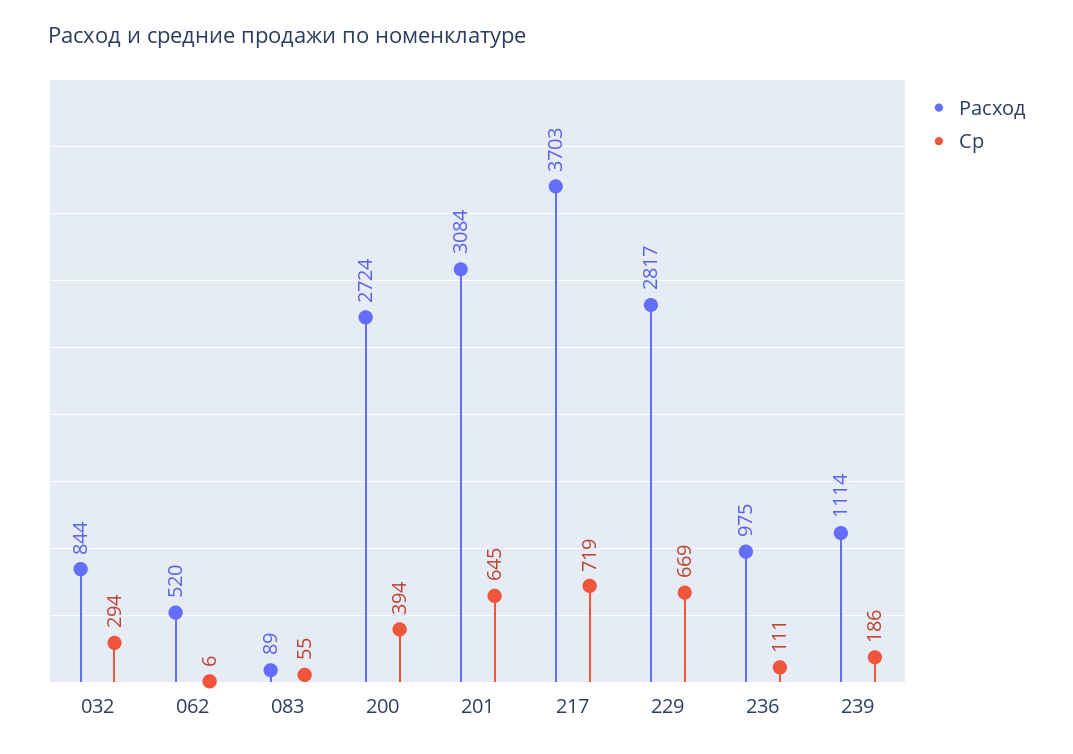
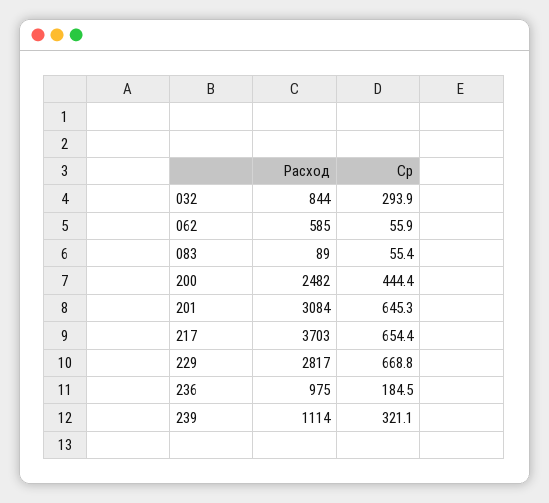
  {
    "Расход": {
      "032": 844,
-     "062": 520,
+     "062": 585,
      "083": 89,
-     "200": 2724,
+     "200": 2482,
      "201": 3084,
      "217": 3703,
      "229": 2817,
      "236": 975,
      "239": 1114
    },
    "Ср": {
      "032": 293.9,
-     "062": 6,
+     "062": 55.9,
      "083": 55.4,
-     "200": 394,
+     "200": 444.4,
      "201": 645.3,
-     "217": 719,
+     "217": 654.4,
      "229": 668.8,
-     "236": 111,
+     "236": 184.5,
-     "239": 186
+     "239": 321.1
    }
  }

